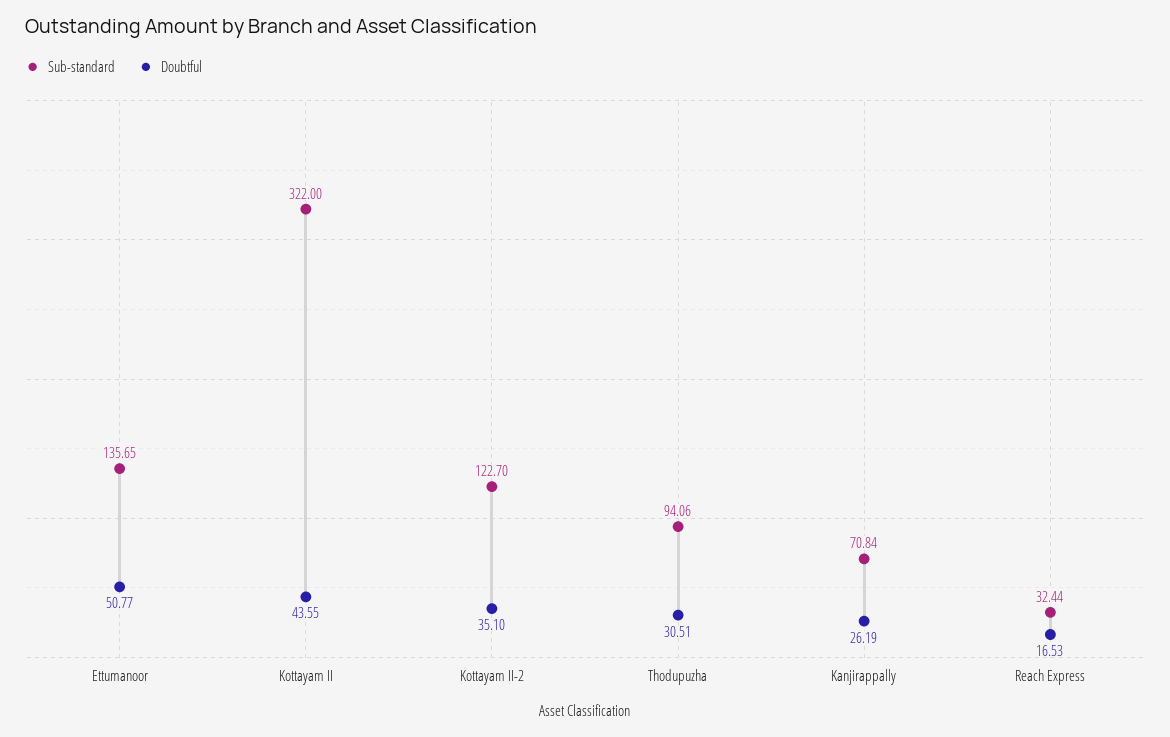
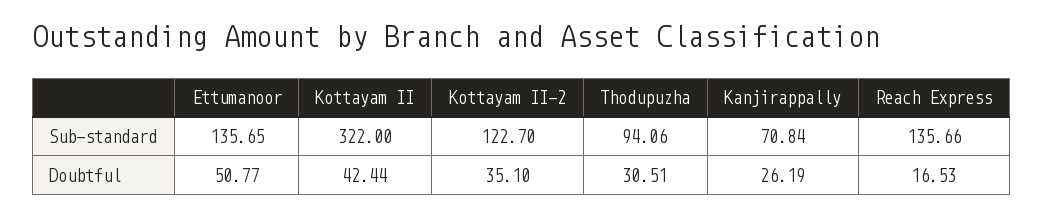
  {
    "Sub-standard": {
      "Ettumanoor": 135.65,
      "Kottayam II": 322,
      "Kottayam II-2": 122.7,
      "Thodupuzha": 94.06,
      "Kanjirappally": 70.84,
-     "Reach Express": 32.44
+     "Reach Express": 135.66
    },
    "Doubtful": {
      "Ettumanoor": 50.77,
-     "Kottayam II": 43.55,
+     "Kottayam II": 42.44,
      "Kottayam II-2": 35.1,
      "Thodupuzha": 30.51,
      "Kanjirappally": 26.19,
      "Reach Express": 16.53
    }
  }

